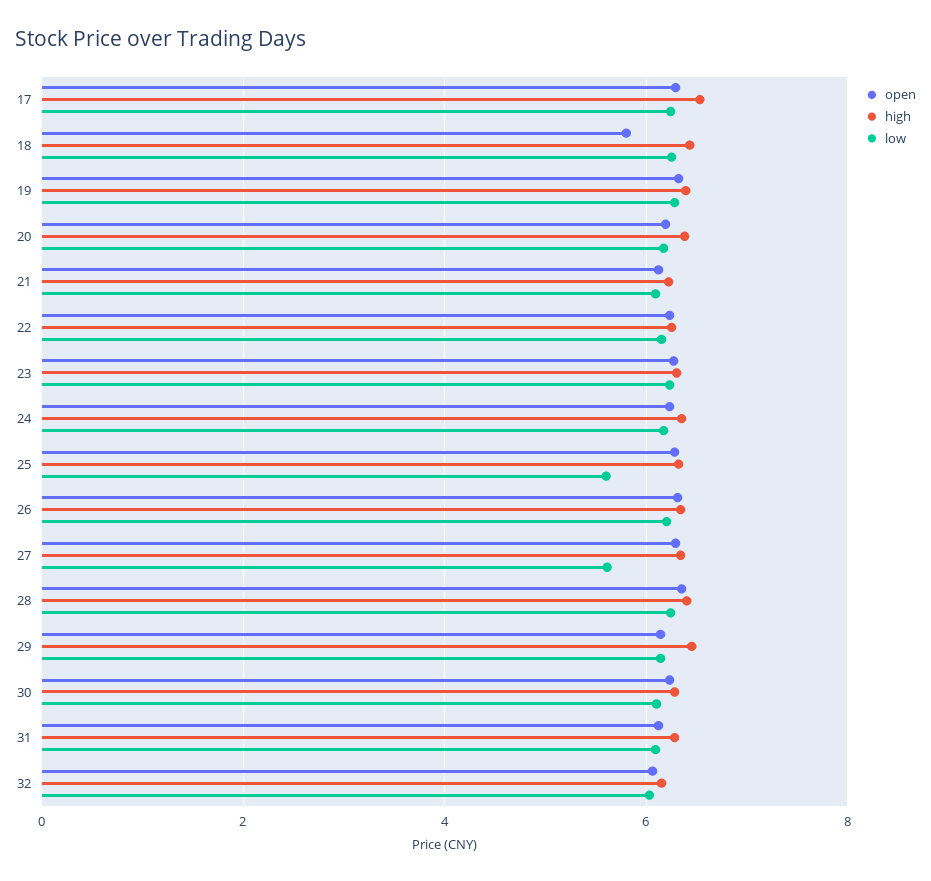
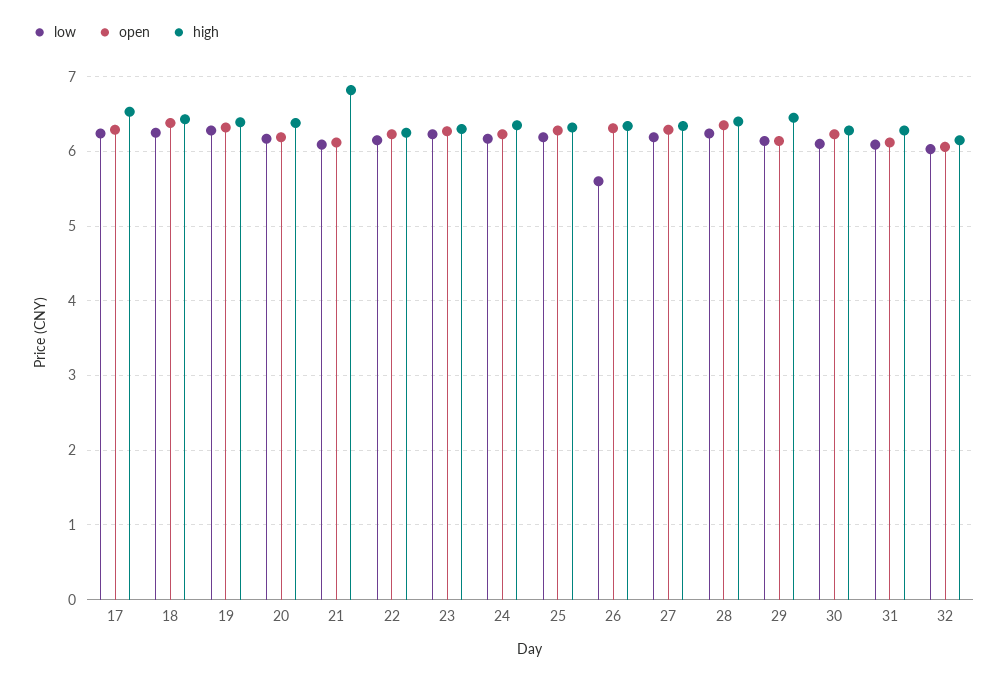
  {
    "open": {
      "17": 6.3,
-     "18": 5.8,
+     "18": 6.4,
      "19": 6.3,
      "20": 6.2,
      "21": 6.1,
      "22": 6.2,
      "23": 6.3,
      "24": 6.2,
      "25": 6.3,
      "26": 6.3,
      "27": 6.3,
      "28": 6.4,
      "29": 6.1,
      "30": 6.2,
      "31": 6.1,
      "32": 6.1
    },
    "high": {
      "17": 6.5,
      "18": 6.4,
      "19": 6.4,
      "20": 6.4,
-     "21": 6.2,
+     "21": 6.8,
      "22": 6.3,
      "23": 6.3,
      "24": 6.4,
      "25": 6.3,
      "26": 6.3,
      "27": 6.3,
      "28": 6.4,
      "29": 6.5,
      "30": 6.3,
      "31": 6.3,
      "32": 6.2
    },
    "low": {
      "17": 6.2,
      "18": 6.3,
      "19": 6.3,
      "20": 6.2,
      "21": 6.1,
      "22": 6.2,
      "23": 6.2,
      "24": 6.2,
-     "25": 5.6,
+     "25": 6.2,
-     "26": 6.2,
+     "26": 5.6,
-     "27": 5.6,
+     "27": 6.2,
      "28": 6.2,
      "29": 6.1,
      "30": 6.1,
      "31": 6.1,
      "32": 6
    }
  }

